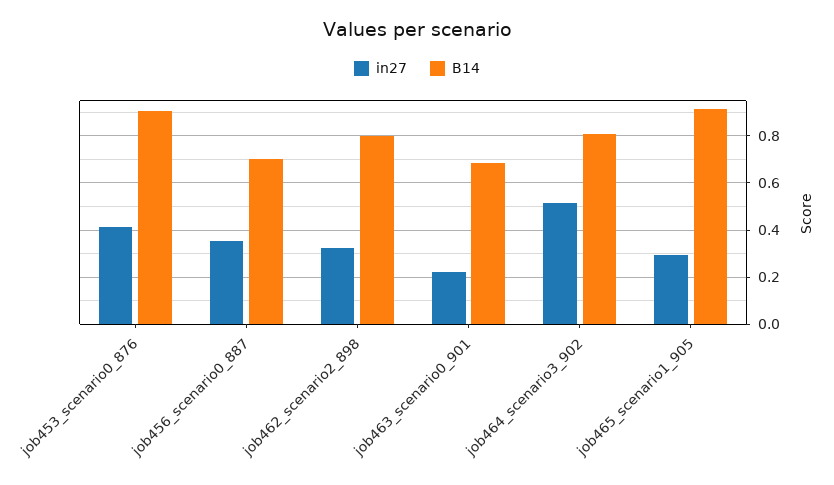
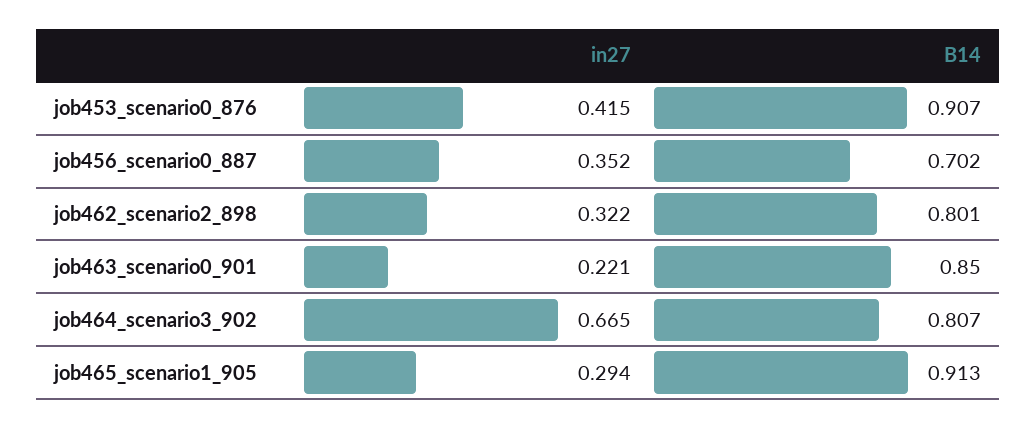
  {
    "in27": {
      "job453_scenario0_876": 0.415,
      "job456_scenario0_887": 0.352,
      "job462_scenario2_898": 0.322,
      "job463_scenario0_901": 0.221,
-     "job464_scenario3_902": 0.5,
+     "job464_scenario3_902": 0.665,
      "job465_scenario1_905": 0.294
    },
    "B14": {
      "job453_scenario0_876": 0.907,
      "job456_scenario0_887": 0.702,
      "job462_scenario2_898": 0.801,
-     "job463_scenario0_901": 0.7,
+     "job463_scenario0_901": 0.85,
      "job464_scenario3_902": 0.807,
      "job465_scenario1_905": 0.913
    }
  }

